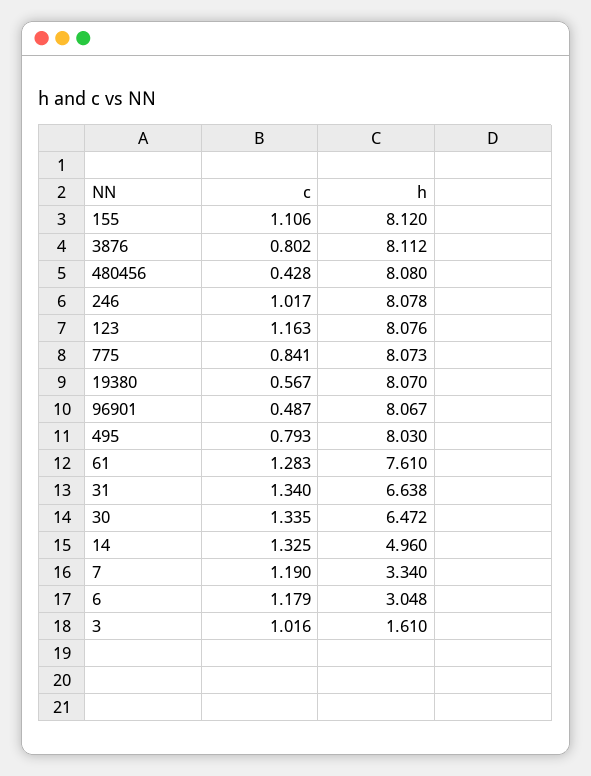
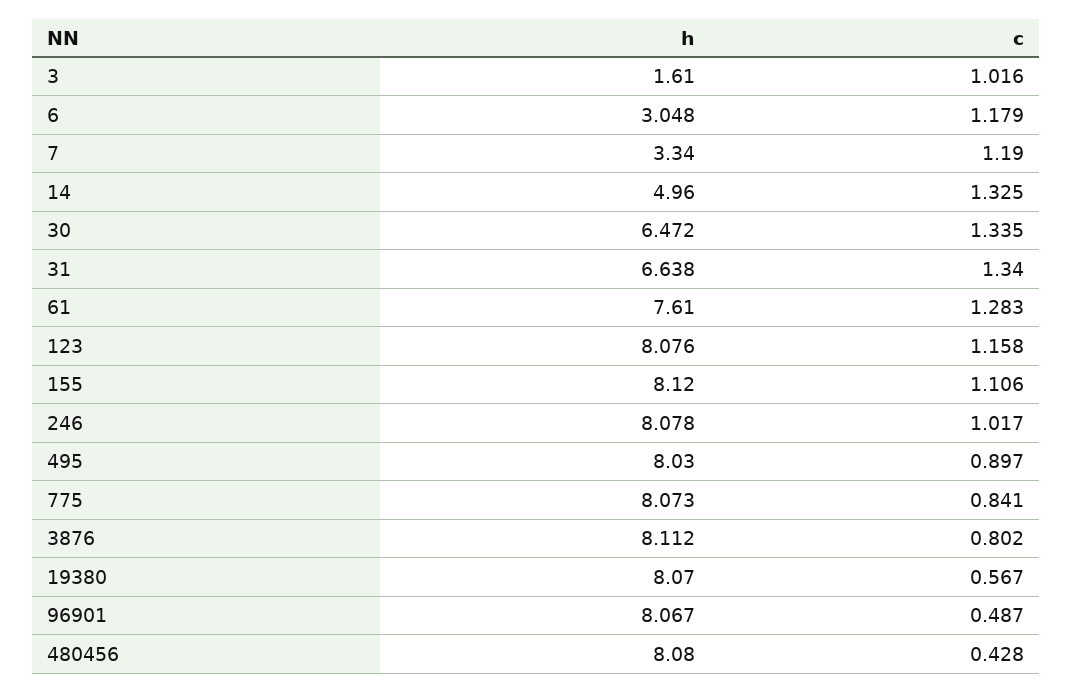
  {
    "c": {
      "155": 1.106,
      "3876": 0.802,
      "480456": 0.428,
      "246": 1.017,
-     "123": 1.163,
+     "123": 1.158,
      "775": 0.841,
      "19380": 0.567,
      "96901": 0.487,
-     "495": 0.793,
+     "495": 0.897,
      "61": 1.283,
      "31": 1.34,
      "30": 1.335,
      "14": 1.325,
      "7": 1.19,
      "6": 1.179,
      "3": 1.016
    },
    "h": {
      "155": 8.12,
      "3876": 8.112,
      "480456": 8.08,
      "246": 8.078,
      "123": 8.076,
      "775": 8.073,
      "19380": 8.07,
      "96901": 8.067,
      "495": 8.03,
      "61": 7.61,
      "31": 6.638,
      "30": 6.472,
      "14": 4.96,
      "7": 3.34,
      "6": 3.048,
      "3": 1.61
    }
  }

